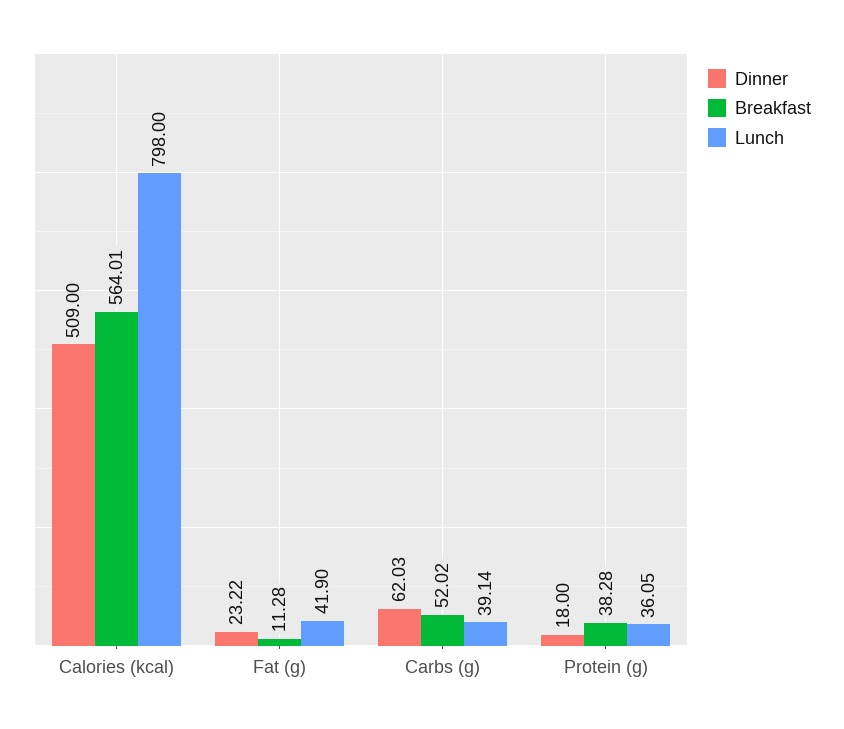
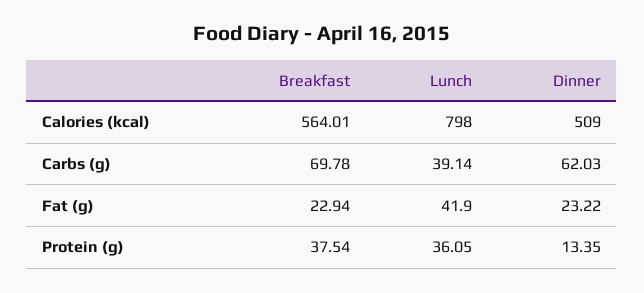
  {
    "Dinner": {
      "Calories (kcal)": 509,
      "Fat (g)": 23.22,
      "Carbs (g)": 62.03,
-     "Protein (g)": 18
+     "Protein (g)": 13.35
    },
    "Breakfast": {
      "Calories (kcal)": 564.01,
-     "Fat (g)": 11.28,
+     "Fat (g)": 22.94,
-     "Carbs (g)": 52.02,
+     "Carbs (g)": 69.78,
-     "Protein (g)": 38.28
+     "Protein (g)": 37.54
    },
    "Lunch": {
      "Calories (kcal)": 798,
      "Fat (g)": 41.9,
      "Carbs (g)": 39.14,
      "Protein (g)": 36.05
    }
  }

